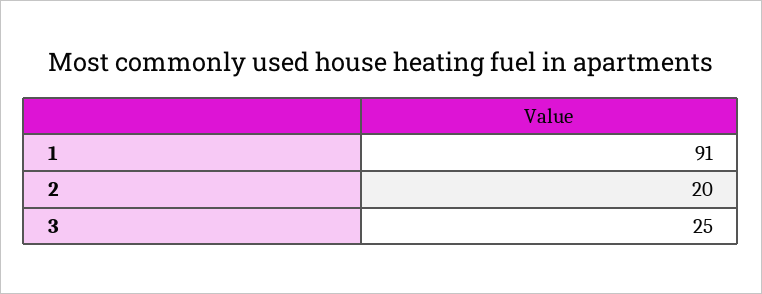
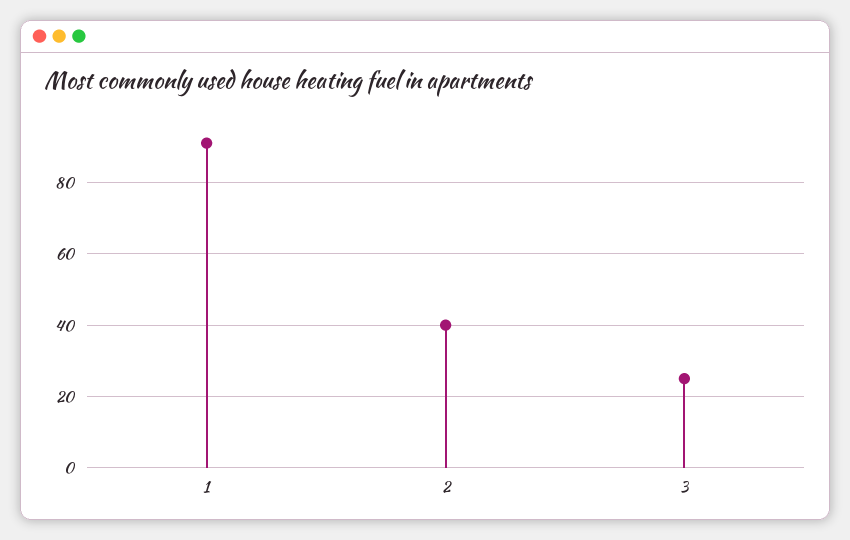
  {
    "1": 91,
-   "2": 20,
+   "2": 40,
    "3": 25
  }

